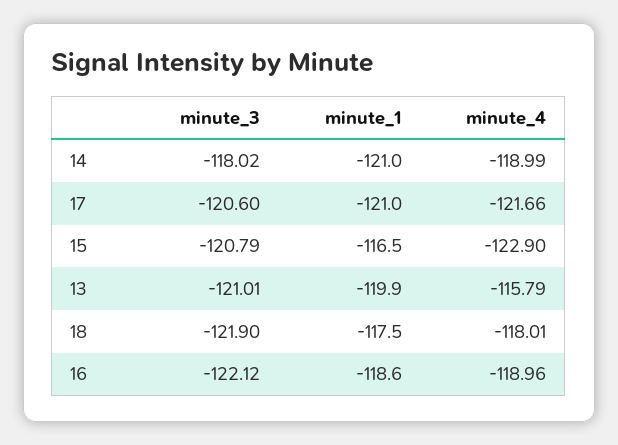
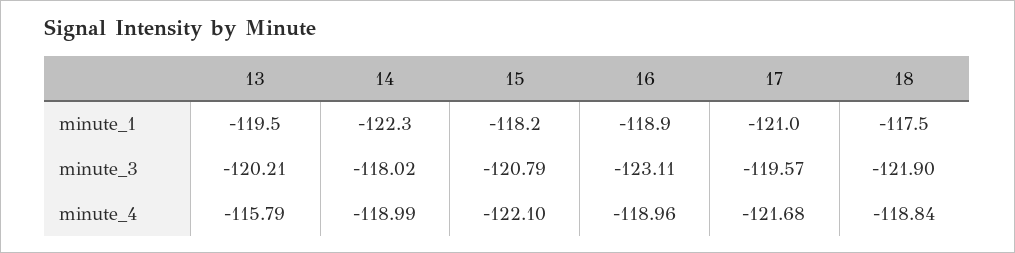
  {
    "minute_3": {
      "14": -118.02,
-     "17": -120.6,
+     "17": -119.57,
      "15": -120.79,
-     "13": -121.01,
+     "13": -120.21,
      "18": -121.9,
-     "16": -122.12
+     "16": -123.11
    },
    "minute_1": {
-     "14": -121,
+     "14": -122.3,
      "17": -121,
-     "15": -116.5,
+     "15": -118.2,
-     "13": -119.9,
+     "13": -119.5,
      "18": -117.5,
-     "16": -118.6
+     "16": -118.9
    },
    "minute_4": {
      "14": -118.99,
-     "17": -121.66,
+     "17": -121.68,
-     "15": -122.9,
+     "15": -122.1,
      "13": -115.79,
-     "18": -118.01,
+     "18": -118.84,
      "16": -118.96
    }
  }

